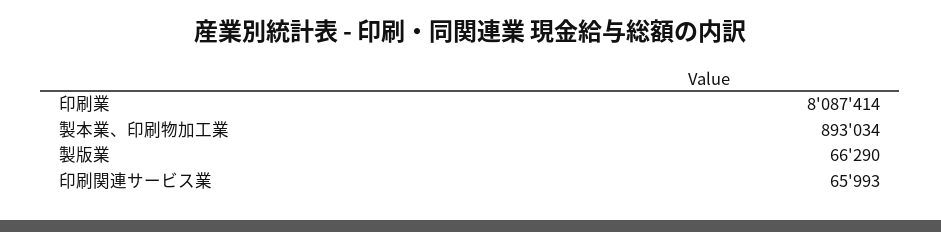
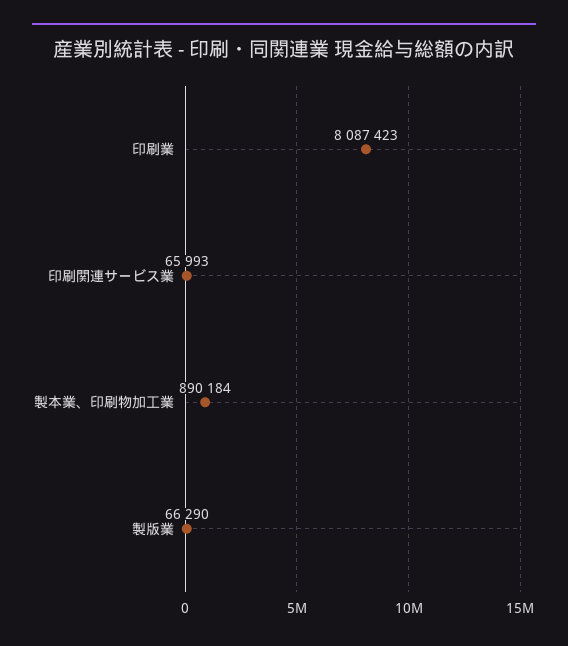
  {
-   "印刷業": 8087414,
+   "印刷業": 8087423,
-   "製本業、印刷物加工業": 893034,
+   "製本業、印刷物加工業": 890184,
    "製版業": 66290,
    "印刷関連サービス業": 65993
  }

